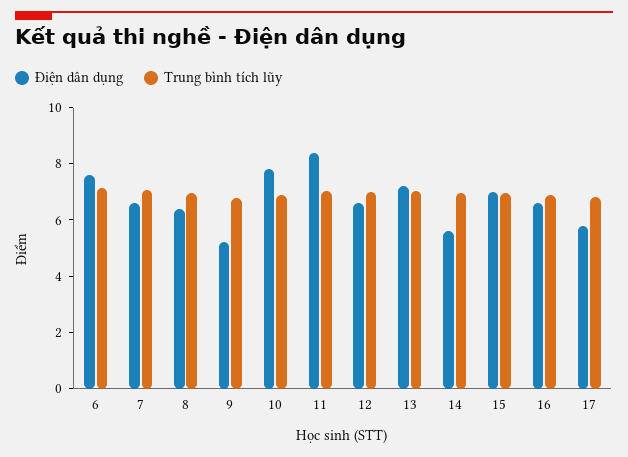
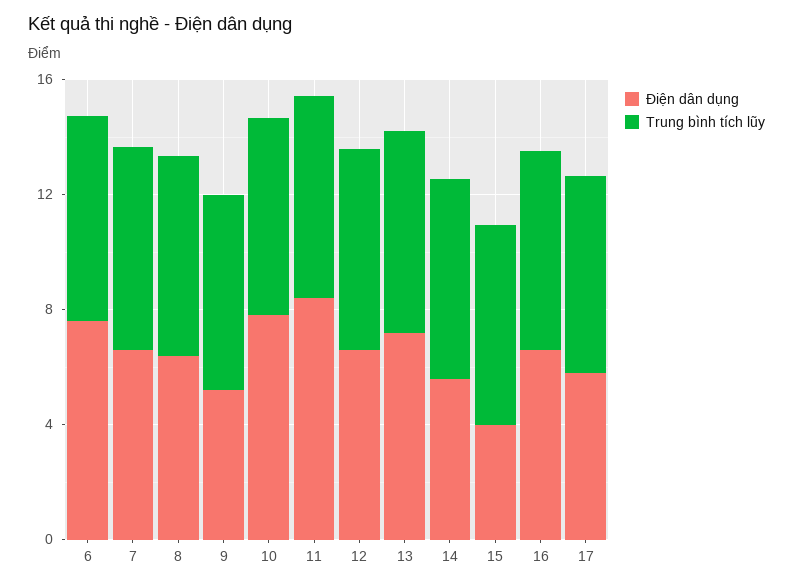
  {
    "Điện dân dụng": {
      "6": 7.5,
      "7": 6.5,
      "8": 6.5,
      "9": 5,
      "10": 8,
      "11": 8.5,
      "12": 6.5,
      "13": 7,
      "14": 5.5,
-     "15": 7,
+     "15": 4,
      "16": 6.5,
      "17": 6
    },
    "Trung bình tích lũy": {
      "6": 7,
      "7": 7,
      "8": 7,
      "9": 7,
      "10": 7,
      "11": 7,
      "12": 7,
      "13": 7,
      "14": 7,
      "15": 7,
      "16": 7,
      "17": 7
    }
  }

